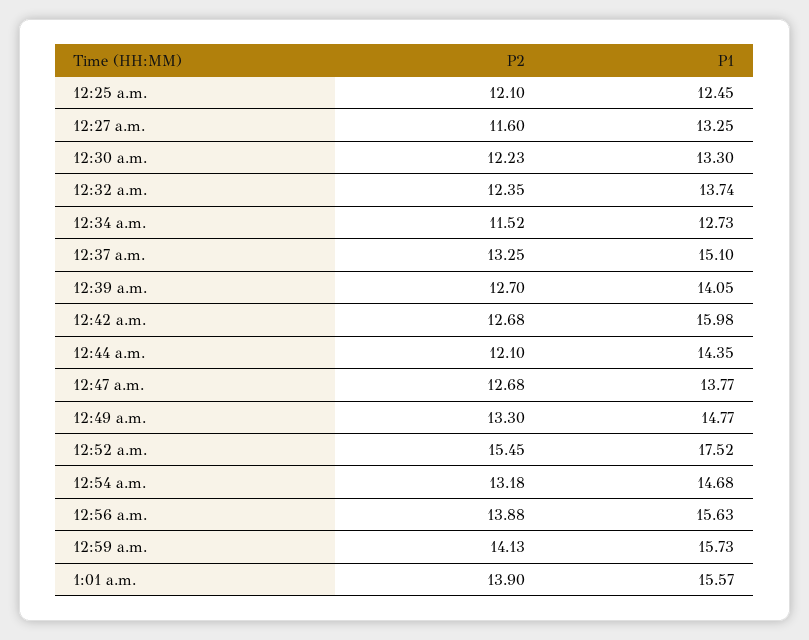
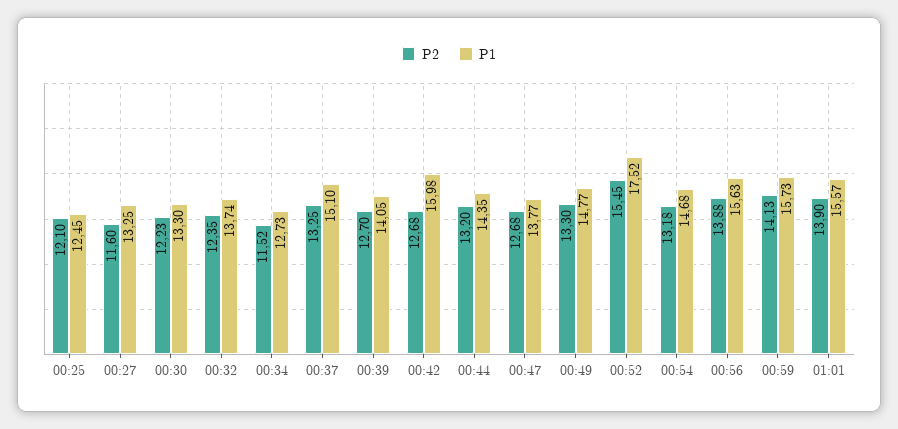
  {
    "P2": {
      "12:25 a.m.": 12.1,
      "12:27 a.m.": 11.6,
      "12:30 a.m.": 12.23,
      "12:32 a.m.": 12.35,
      "12:34 a.m.": 11.52,
      "12:37 a.m.": 13.25,
      "12:39 a.m.": 12.7,
      "12:42 a.m.": 12.68,
-     "12:44 a.m.": 12.1,
+     "12:44 a.m.": 13.2,
      "12:47 a.m.": 12.68,
      "12:49 a.m.": 13.3,
      "12:52 a.m.": 15.45,
      "12:54 a.m.": 13.18,
      "12:56 a.m.": 13.88,
      "12:59 a.m.": 14.13,
      "1:01 a.m.": 13.9
    },
    "P1": {
      "12:25 a.m.": 12.45,
      "12:27 a.m.": 13.25,
      "12:30 a.m.": 13.3,
      "12:32 a.m.": 13.74,
      "12:34 a.m.": 12.73,
      "12:37 a.m.": 15.1,
      "12:39 a.m.": 14.05,
      "12:42 a.m.": 15.98,
      "12:44 a.m.": 14.35,
      "12:47 a.m.": 13.77,
      "12:49 a.m.": 14.77,
      "12:52 a.m.": 17.52,
      "12:54 a.m.": 14.68,
      "12:56 a.m.": 15.63,
      "12:59 a.m.": 15.73,
      "1:01 a.m.": 15.57
    }
  }

